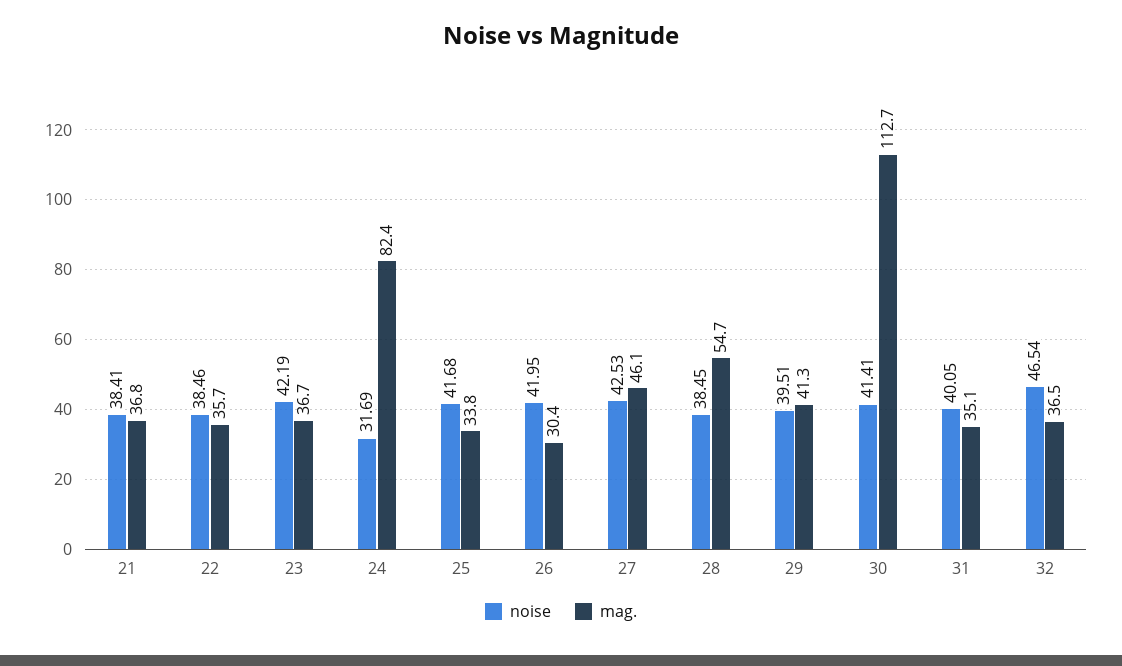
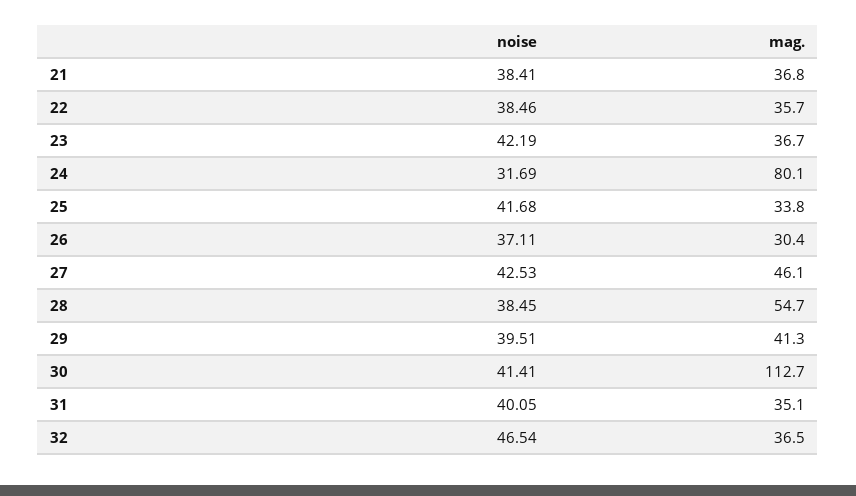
  {
    "noise": {
      "21": 38.41,
      "22": 38.46,
      "23": 42.19,
      "24": 31.69,
      "25": 41.68,
-     "26": 41.95,
+     "26": 37.11,
      "27": 42.53,
      "28": 38.45,
      "29": 39.51,
      "30": 41.41,
      "31": 40.05,
      "32": 46.54
    },
    "mag.": {
      "21": 36.8,
      "22": 35.7,
      "23": 36.7,
-     "24": 82.4,
+     "24": 80.1,
      "25": 33.8,
      "26": 30.4,
      "27": 46.1,
      "28": 54.7,
      "29": 41.3,
      "30": 112.7,
      "31": 35.1,
      "32": 36.5
    }
  }

